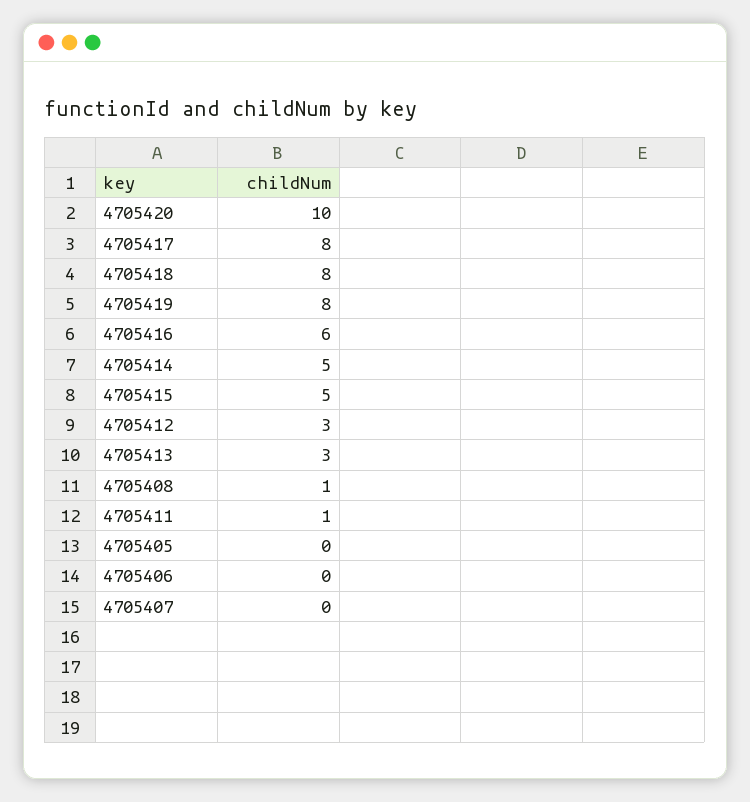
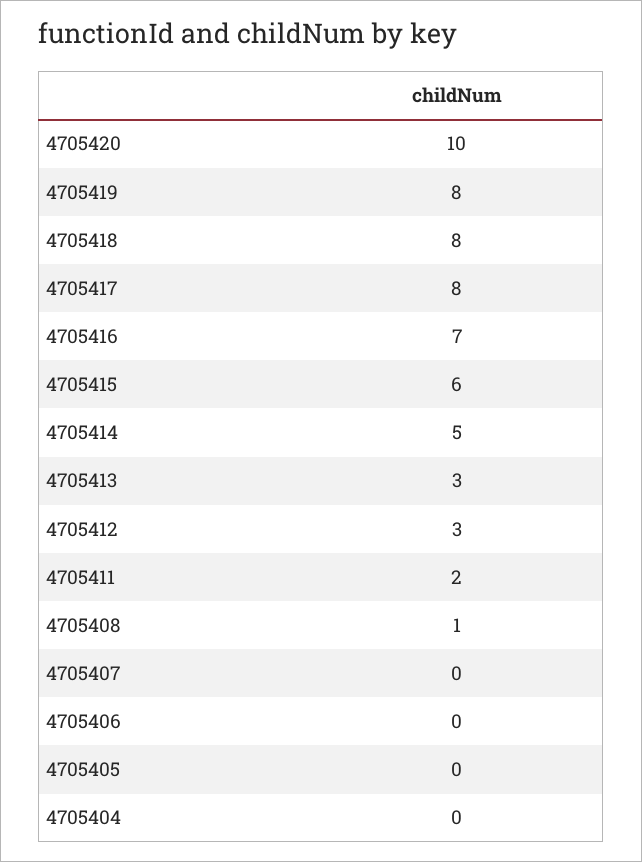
  {
    "4705420": 10,
    "4705417": 8,
    "4705418": 8,
    "4705419": 8,
-   "4705416": 6,
+   "4705416": 7,
    "4705414": 5,
-   "4705415": 5,
+   "4705415": 6,
    "4705412": 3,
    "4705413": 3,
    "4705408": 1,
-   "4705411": 1,
+   "4705411": 2,
    "4705405": 0,
    "4705406": 0,
-   "4705407": 0
+   "4705407": 0,
+   "4705404": 0
  }

